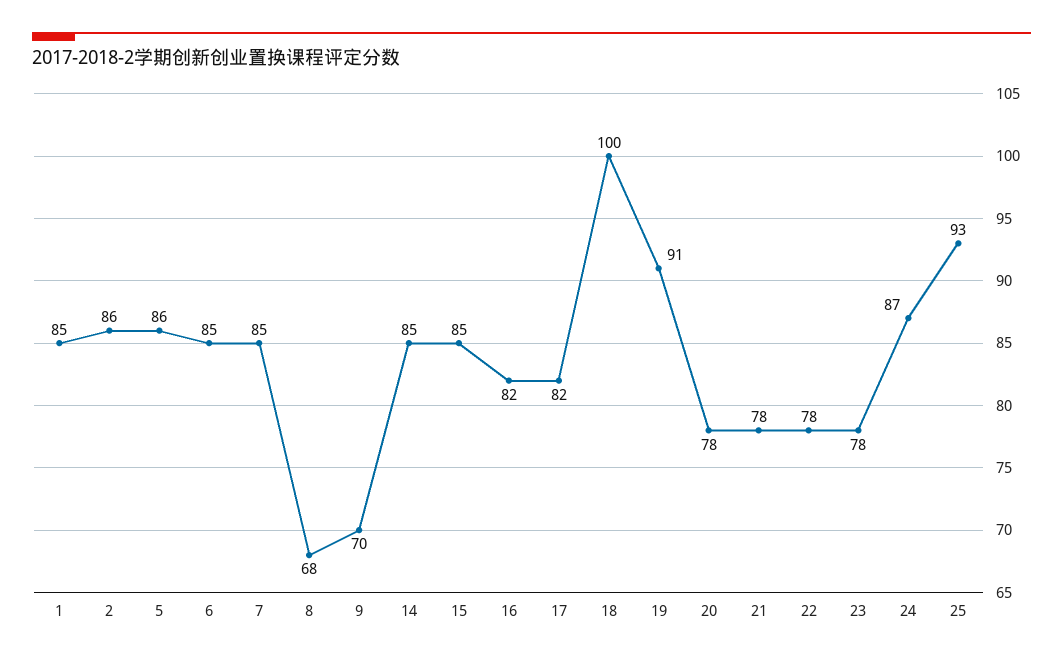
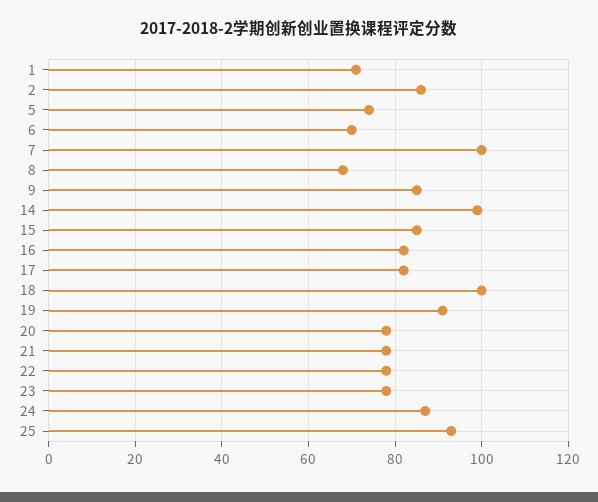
  {
-   "1": 85,
+   "1": 70,
    "2": 86,
-   "5": 86,
+   "5": 75,
-   "6": 85,
+   "6": 70,
-   "7": 85,
+   "7": 100,
    "8": 68,
-   "9": 70,
+   "9": 85,
-   "14": 85,
+   "14": 100,
    "15": 85,
    "16": 82,
    "17": 82,
    "18": 100,
    "19": 91,
    "20": 78,
    "21": 78,
    "22": 78,
    "23": 78,
    "24": 87,
    "25": 93
  }

